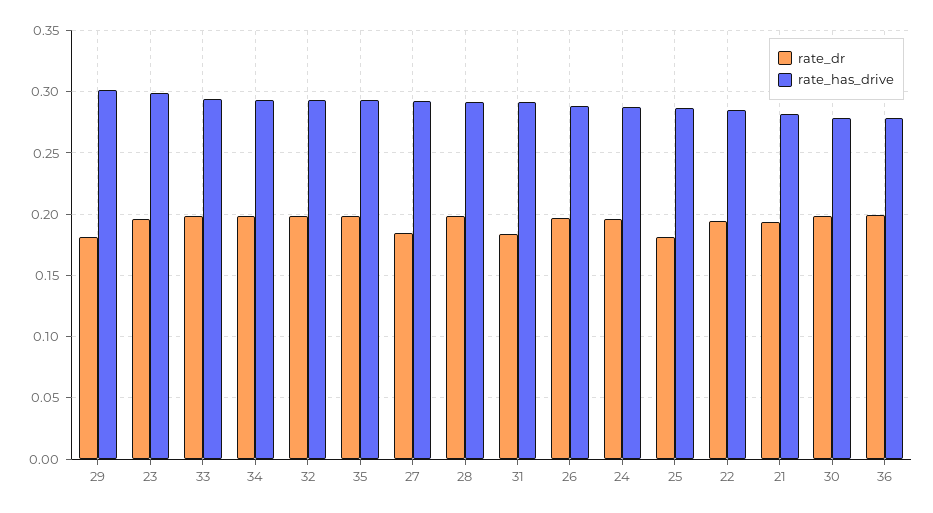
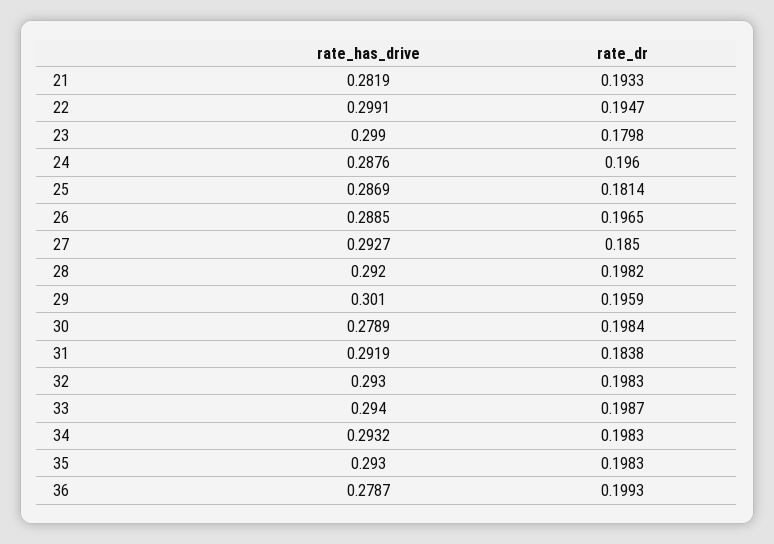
  {
    "rate_dr": {
-     "29": 0.18,
+     "29": 0.1959,
-     "23": 0.195,
+     "23": 0.1798,
      "33": 0.1987,
      "34": 0.1983,
      "32": 0.1983,
      "35": 0.1983,
      "27": 0.185,
      "28": 0.1982,
      "31": 0.1838,
      "26": 0.1965,
      "24": 0.196,
      "25": 0.1814,
      "22": 0.1947,
      "21": 0.1933,
      "30": 0.1984,
      "36": 0.1993
    },
    "rate_has_drive": {
      "29": 0.301,
      "23": 0.299,
      "33": 0.294,
      "34": 0.2932,
      "32": 0.293,
      "35": 0.293,
      "27": 0.2927,
      "28": 0.292,
      "31": 0.2919,
      "26": 0.2885,
      "24": 0.2876,
      "25": 0.2869,
-     "22": 0.285,
+     "22": 0.2991,
      "21": 0.2819,
      "30": 0.2789,
      "36": 0.2787
    }
  }

